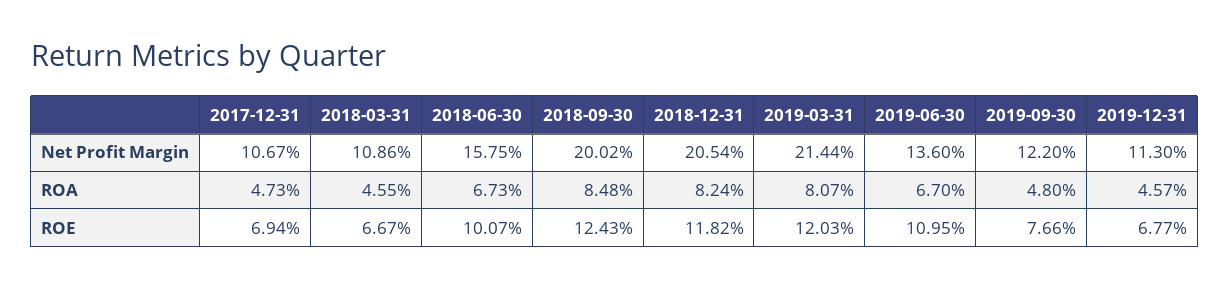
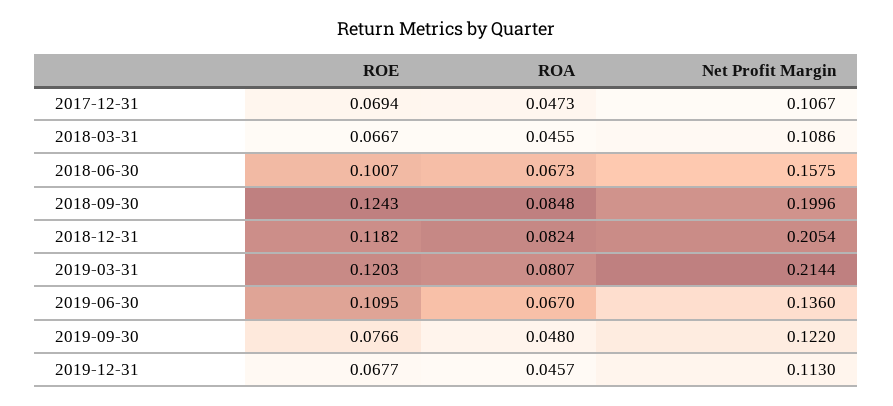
  {
    "2017-12-31": {
      "Net Profit Margin": 0.1067,
      "ROA": 0.0473,
      "ROE": 0.0694
    },
    "2018-03-31": {
      "Net Profit Margin": 0.1086,
      "ROA": 0.0455,
      "ROE": 0.0667
    },
    "2018-06-30": {
      "Net Profit Margin": 0.1575,
      "ROA": 0.0673,
      "ROE": 0.1007
    },
    "2018-09-30": {
-     "Net Profit Margin": 0.2002,
+     "Net Profit Margin": 0.1996,
      "ROA": 0.0848,
      "ROE": 0.1243
    },
    "2018-12-31": {
      "Net Profit Margin": 0.2054,
      "ROA": 0.0824,
      "ROE": 0.1182
    },
    "2019-03-31": {
      "Net Profit Margin": 0.2144,
      "ROA": 0.0807,
      "ROE": 0.1203
    },
    "2019-06-30": {
      "Net Profit Margin": 0.136,
      "ROA": 0.067,
      "ROE": 0.1095
    },
    "2019-09-30": {
      "Net Profit Margin": 0.122,
      "ROA": 0.048,
      "ROE": 0.0766
    },
    "2019-12-31": {
      "Net Profit Margin": 0.113,
      "ROA": 0.0457,
      "ROE": 0.0677
    }
  }

